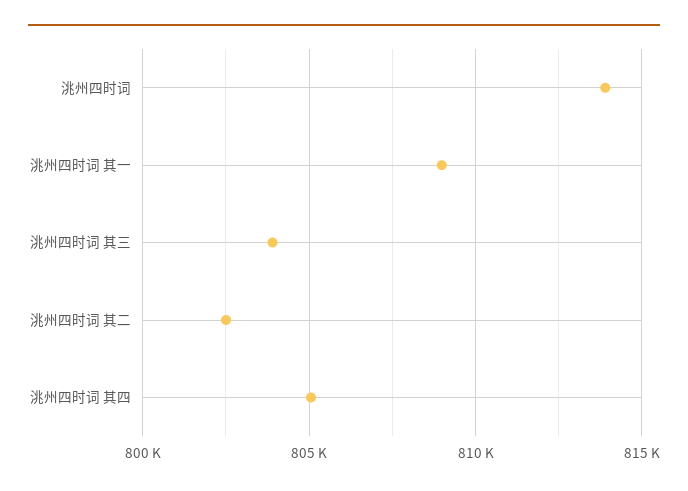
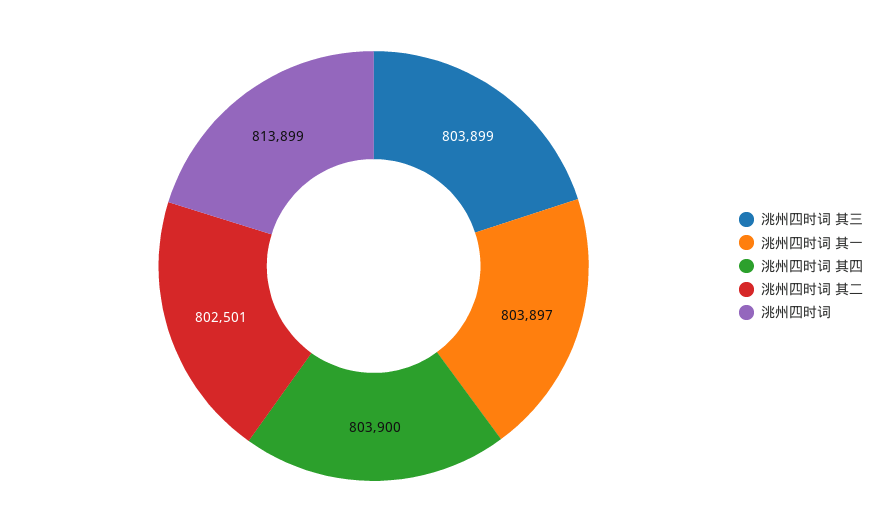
  {
    "洮州四时词": 813899,
-   "洮州四时词 其一": 809000,
+   "洮州四时词 其一": 803897,
    "洮州四时词 其三": 803899,
    "洮州四时词 其二": 802501,
-   "洮州四时词 其四": 805000
+   "洮州四时词 其四": 803900
  }

